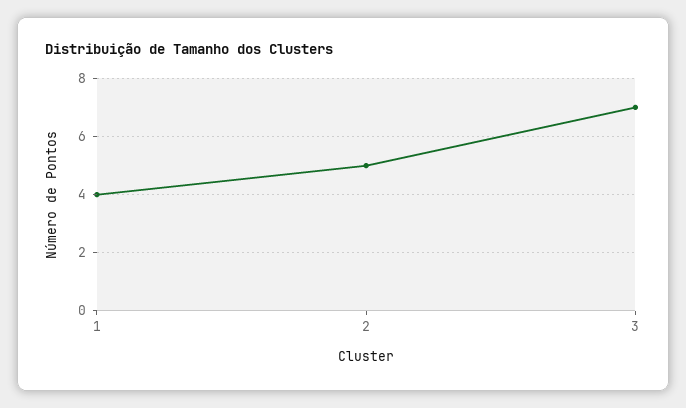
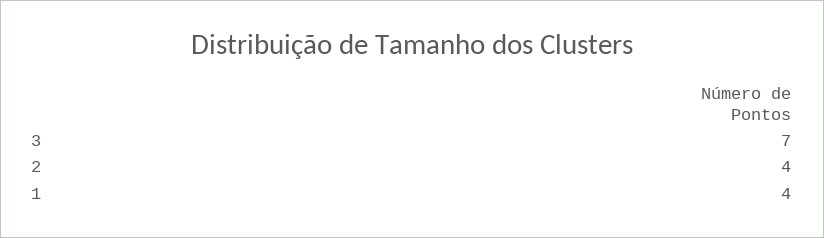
  {
    "1": 4,
-   "2": 5,
+   "2": 4,
    "3": 7
  }

